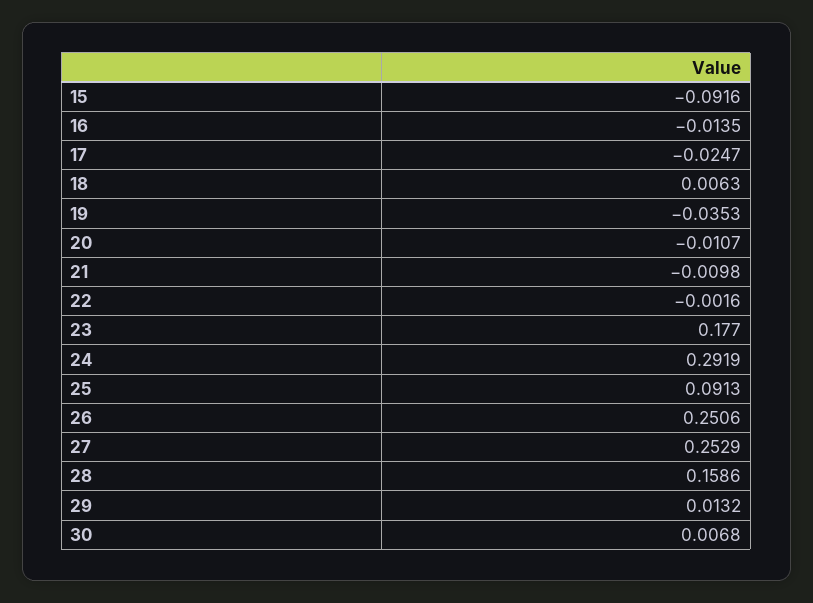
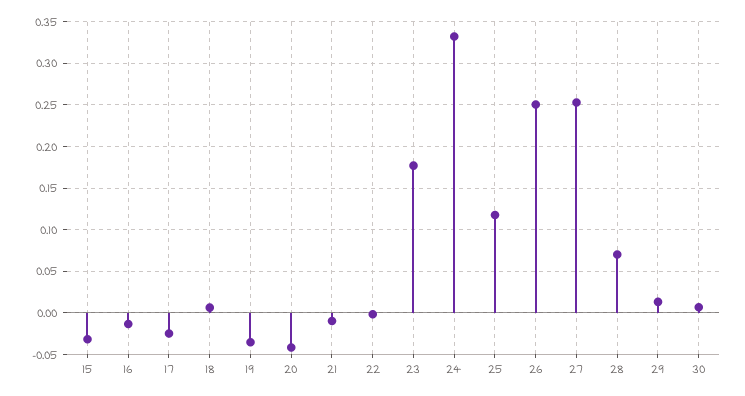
  {
-   "15": -0.0916,
+   "15": -0.03,
    "16": -0.0135,
    "17": -0.0247,
    "18": 0.0063,
    "19": -0.0353,
-   "20": -0.0107,
+   "20": -0.04,
    "21": -0.0098,
    "22": -0.0016,
    "23": 0.177,
-   "24": 0.2919,
+   "24": 0.33,
-   "25": 0.0913,
+   "25": 0.12,
    "26": 0.2506,
    "27": 0.2529,
-   "28": 0.1586,
+   "28": 0.07,
    "29": 0.0132,
    "30": 0.0068
  }

